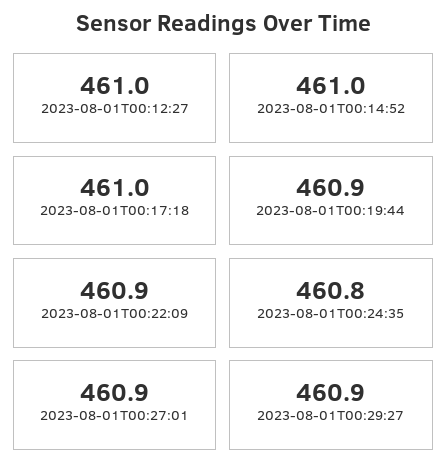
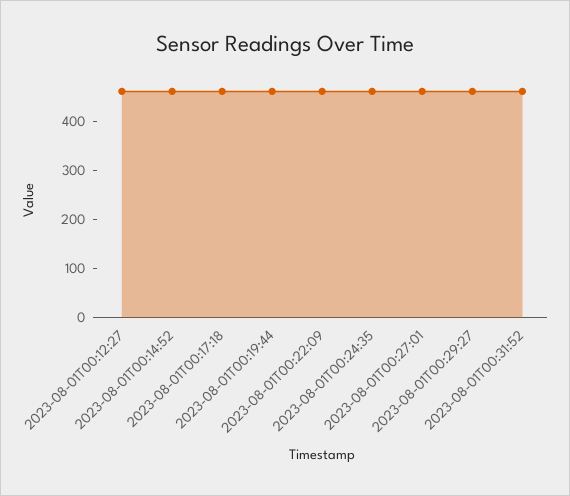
  {
    "2023-08-01T00:12:27": 461,
    "2023-08-01T00:14:52": 461,
    "2023-08-01T00:17:18": 461,
    "2023-08-01T00:19:44": 460.9,
    "2023-08-01T00:22:09": 460.9,
    "2023-08-01T00:24:35": 460.8,
    "2023-08-01T00:27:01": 460.9,
-   "2023-08-01T00:29:27": 460.9
+   "2023-08-01T00:29:27": 460.9,
+   "2023-08-01T00:31:52": 460
  }

